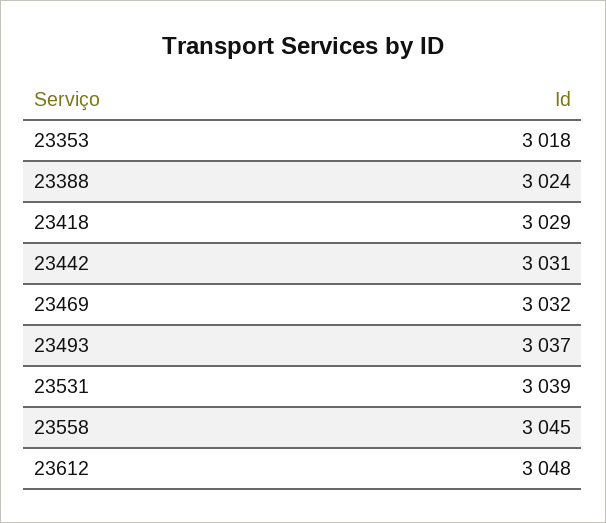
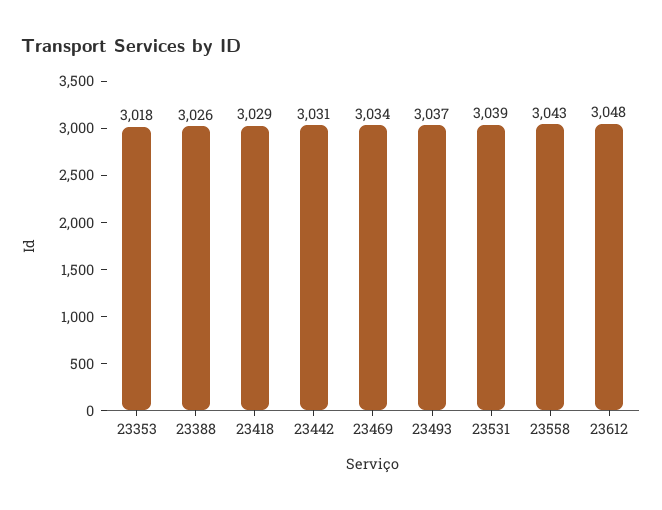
  {
    "23353": 3018,
-   "23388": 3024,
+   "23388": 3026,
    "23418": 3029,
    "23442": 3031,
-   "23469": 3032,
+   "23469": 3034,
    "23493": 3037,
    "23531": 3039,
-   "23558": 3045,
+   "23558": 3043,
    "23612": 3048
  }

